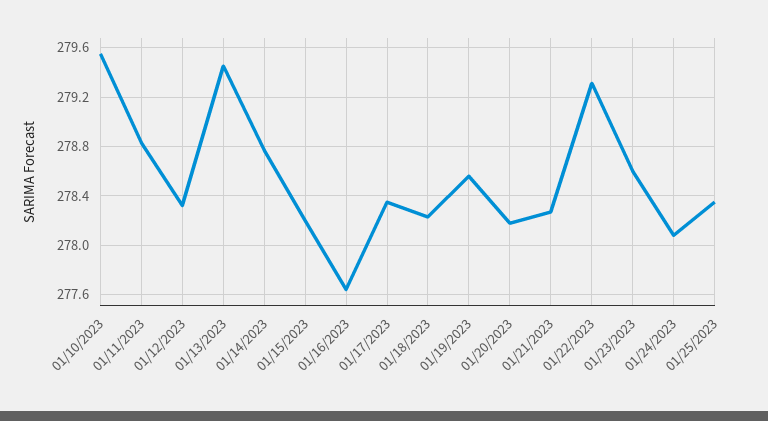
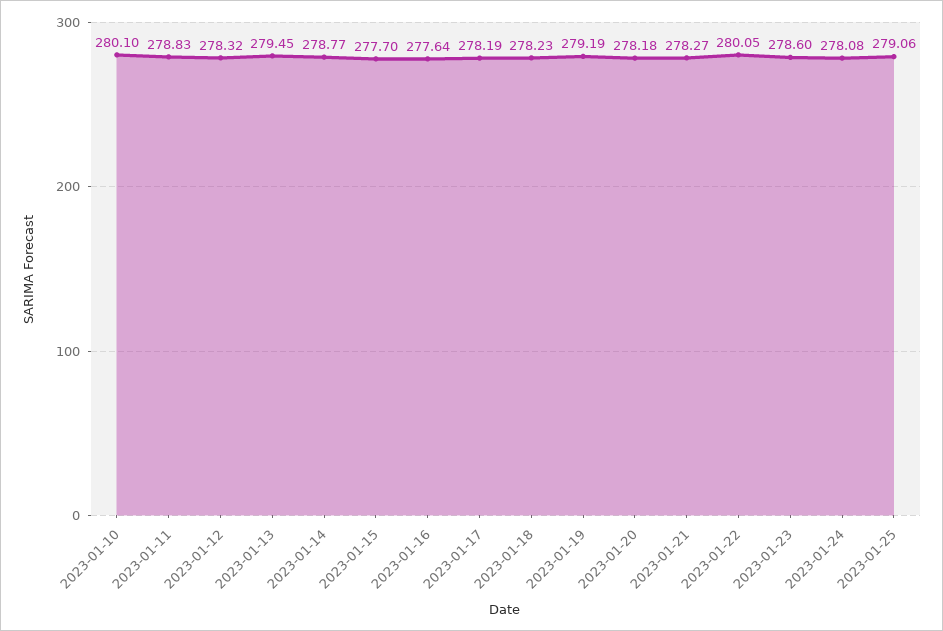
  {
-   "01/10/2023": 279.55,
+   "01/10/2023": 280.1,
    "01/11/2023": 278.83,
    "01/12/2023": 278.32,
    "01/13/2023": 279.45,
    "01/14/2023": 278.77,
-   "01/15/2023": 278.2,
+   "01/15/2023": 277.7,
    "01/16/2023": 277.64,
-   "01/17/2023": 278.35,
+   "01/17/2023": 278.19,
    "01/18/2023": 278.23,
-   "01/19/2023": 278.55,
+   "01/19/2023": 279.19,
    "01/20/2023": 278.18,
    "01/21/2023": 278.27,
-   "01/22/2023": 279.3,
+   "01/22/2023": 280.05,
    "01/23/2023": 278.6,
    "01/24/2023": 278.08,
-   "01/25/2023": 278.35
+   "01/25/2023": 279.06
  }

